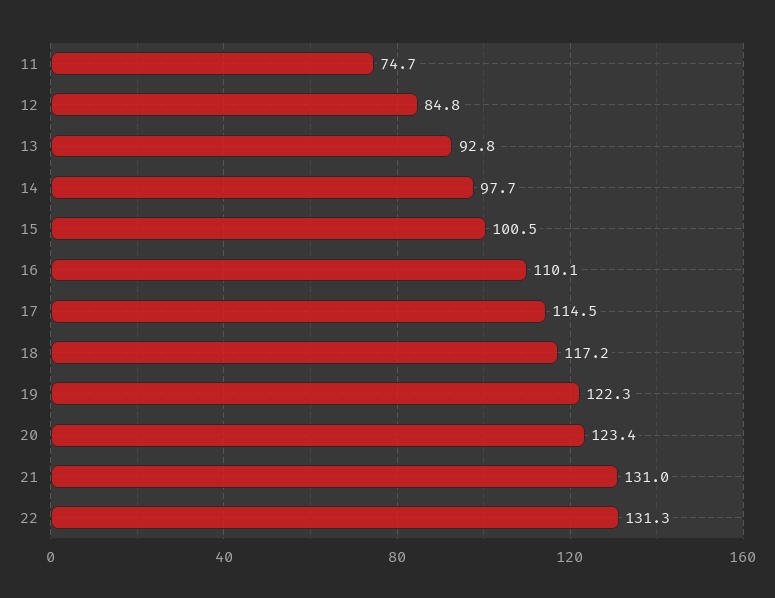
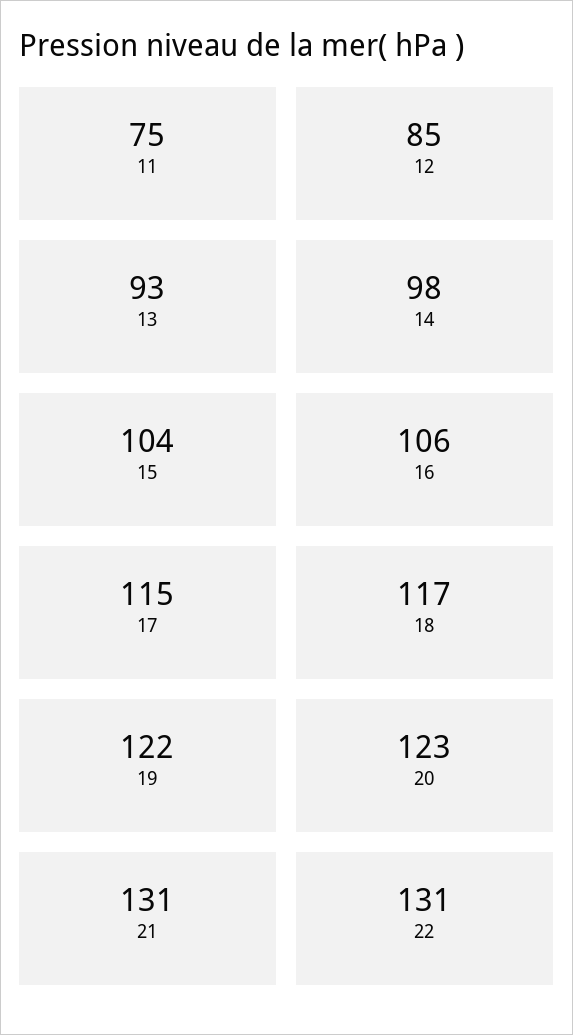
  {
    "11": 74.7,
    "12": 84.8,
    "13": 92.8,
    "14": 97.7,
-   "15": 100.5,
+   "15": 104,
-   "16": 110.1,
+   "16": 106,
    "17": 114.5,
    "18": 117.2,
    "19": 122.3,
    "20": 123.4,
    "21": 131,
    "22": 131.3
  }

